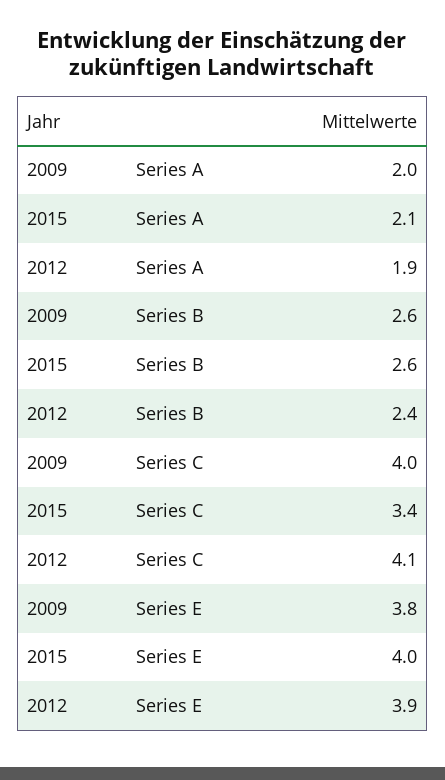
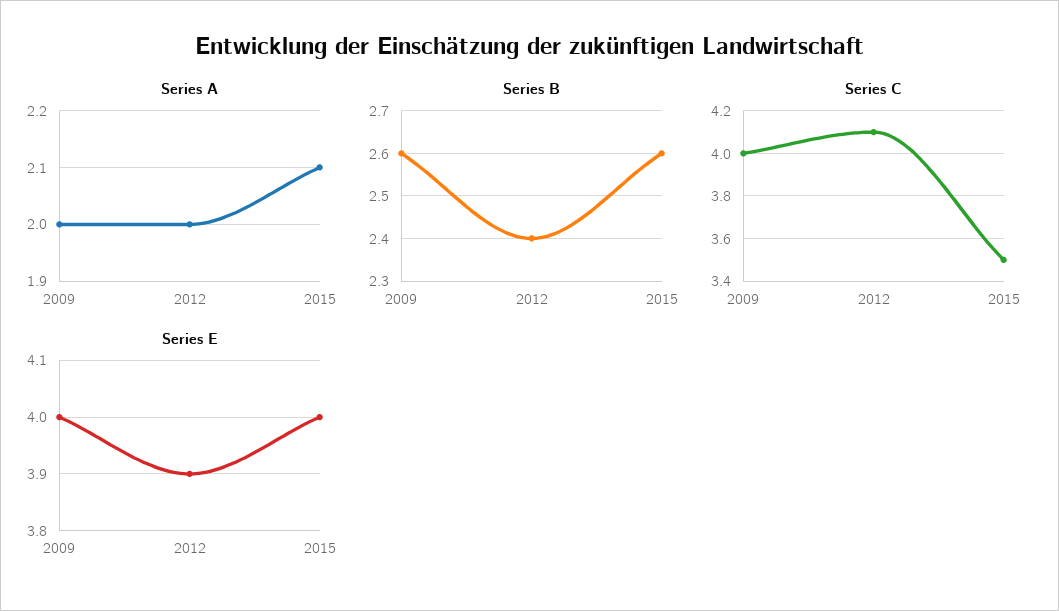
  {
    "Series A": {
      "2009": 2,
      "2015": 2.1,
-     "2012": 1.9
+     "2012": 2
    },
    "Series B": {
      "2009": 2.6,
      "2015": 2.6,
      "2012": 2.4
    },
    "Series C": {
      "2009": 4,
-     "2015": 3.4,
+     "2015": 3.5,
      "2012": 4.1
    },
    "Series E": {
-     "2009": 3.8,
+     "2009": 4,
      "2015": 4,
      "2012": 3.9
    }
  }

